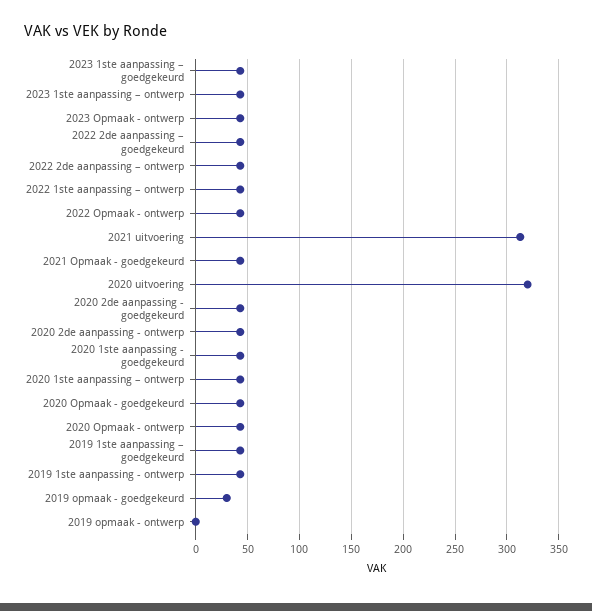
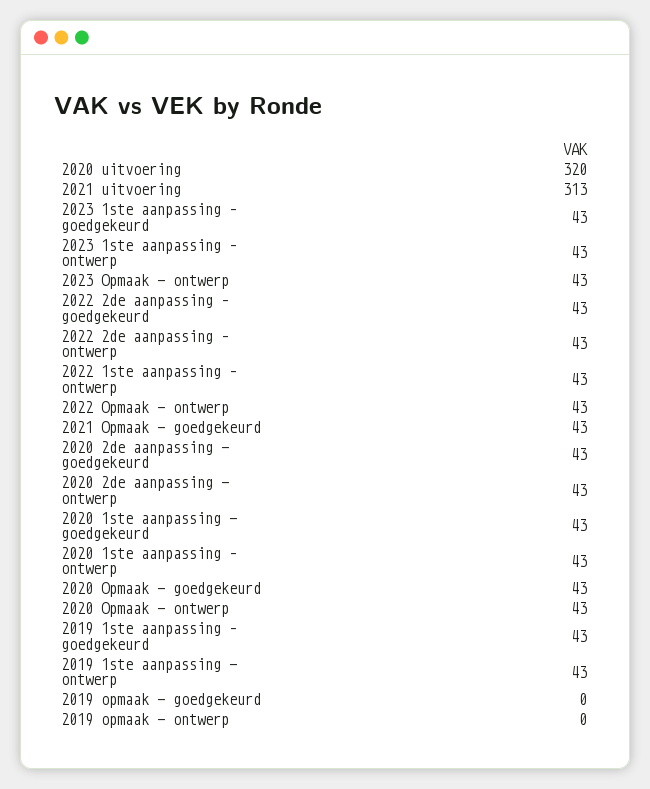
  {
    "2023 1ste aanpassing – goedgekeurd": 43,
    "2023 1ste aanpassing – ontwerp": 43,
    "2023 Opmaak - ontwerp": 43,
    "2022 2de aanpassing – goedgekeurd": 43,
    "2022 2de aanpassing – ontwerp": 43,
    "2022 1ste aanpassing – ontwerp": 43,
    "2022 Opmaak - ontwerp": 43,
    "2021 uitvoering": 313,
    "2021 Opmaak - goedgekeurd": 43,
    "2020 uitvoering": 320,
    "2020 2de aanpassing - goedgekeurd": 43,
    "2020 2de aanpassing - ontwerp": 43,
    "2020 1ste aanpassing - goedgekeurd": 43,
    "2020 1ste aanpassing – ontwerp": 43,
    "2020 Opmaak - goedgekeurd": 43,
    "2020 Opmaak - ontwerp": 43,
    "2019 1ste aanpassing – goedgekeurd": 43,
    "2019 1ste aanpassing - ontwerp": 43,
-   "2019 opmaak - goedgekeurd": 30,
+   "2019 opmaak - goedgekeurd": 0,
    "2019 opmaak - ontwerp": 0
  }

